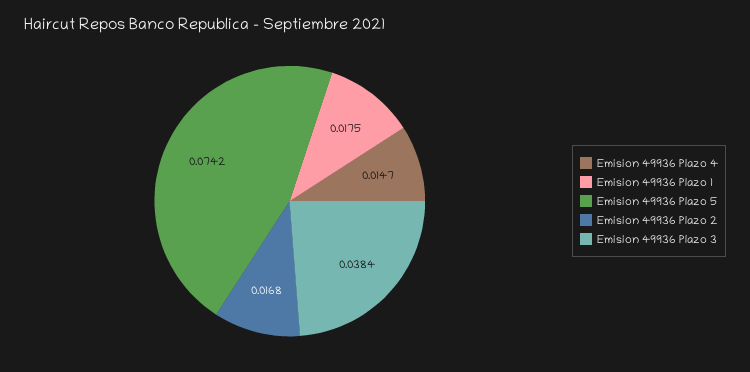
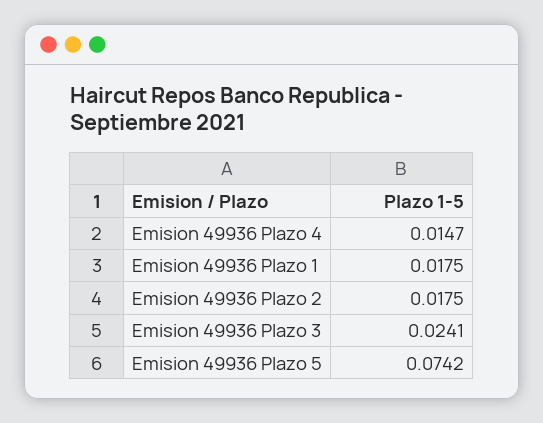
  {
    "Emision 49936 Plazo 4": 0.0147,
    "Emision 49936 Plazo 1": 0.0175,
    "Emision 49936 Plazo 5": 0.0742,
-   "Emision 49936 Plazo 2": 0.0168,
+   "Emision 49936 Plazo 2": 0.0175,
-   "Emision 49936 Plazo 3": 0.0384
+   "Emision 49936 Plazo 3": 0.0241
  }

